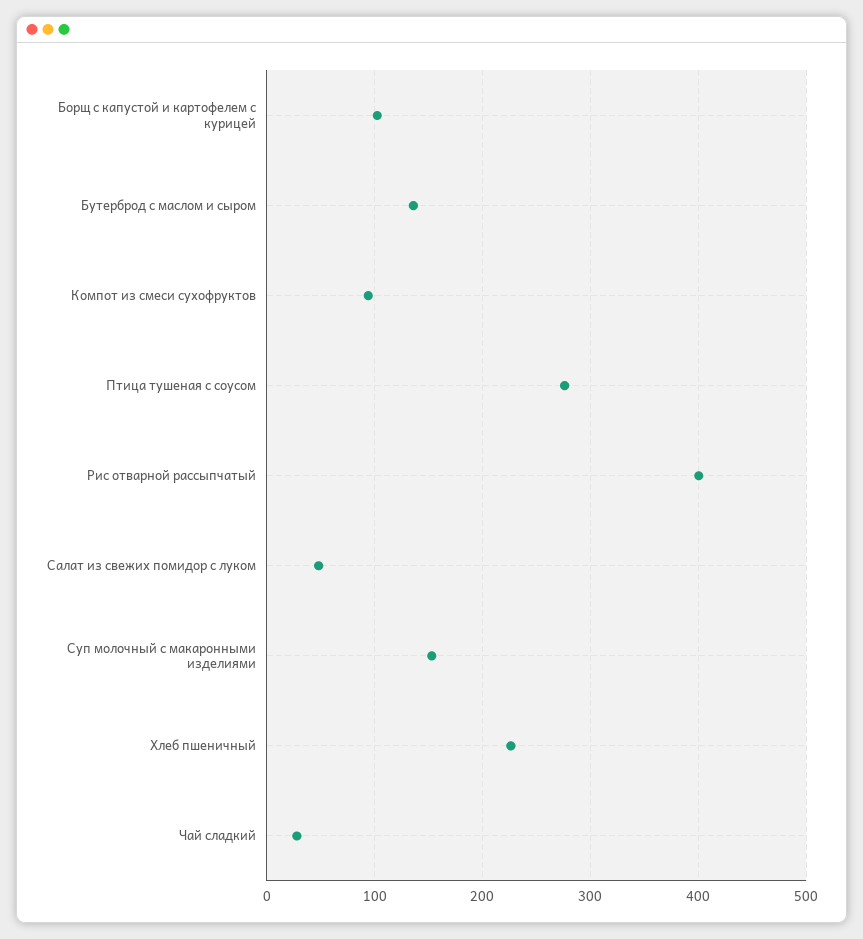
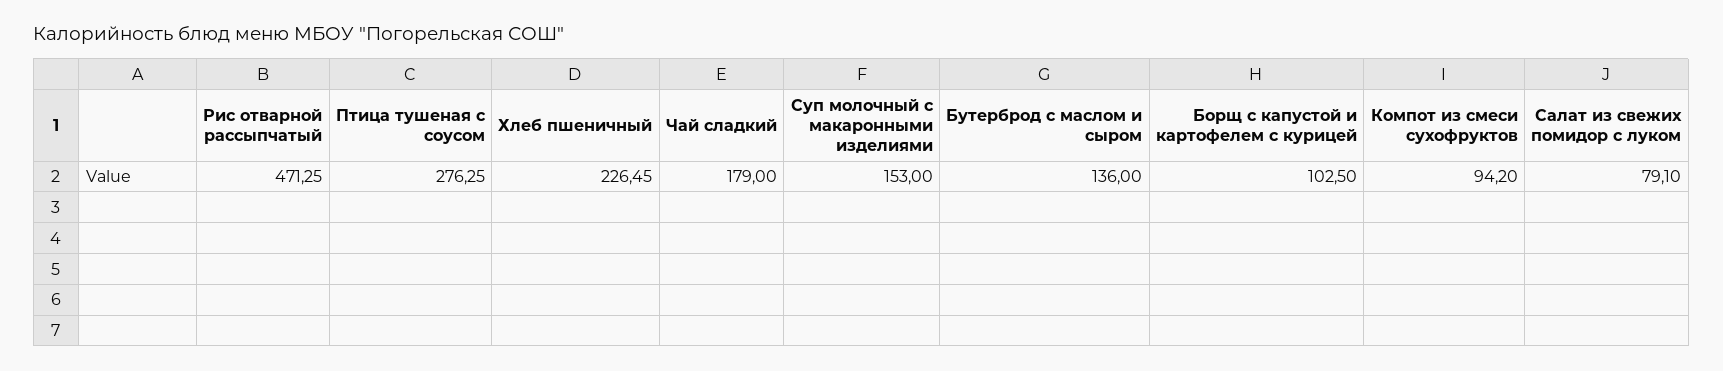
  {
    "Борщ с капустой и картофелем с курицей": 102.5,
    "Бутерброд с маслом и сыром": 136,
    "Компот из смеси сухофруктов": 94.2,
    "Птица тушеная с соусом": 276.25,
-   "Рис отварной рассыпчатый": 400,
+   "Рис отварной рассыпчатый": 471.25,
-   "Салат из свежих помидор с луком": 50,
+   "Салат из свежих помидор с луком": 79.1,
    "Суп молочный с макаронными изделиями": 153,
    "Хлеб пшеничный": 226.45,
-   "Чай сладкий": 30
+   "Чай сладкий": 179
  }

